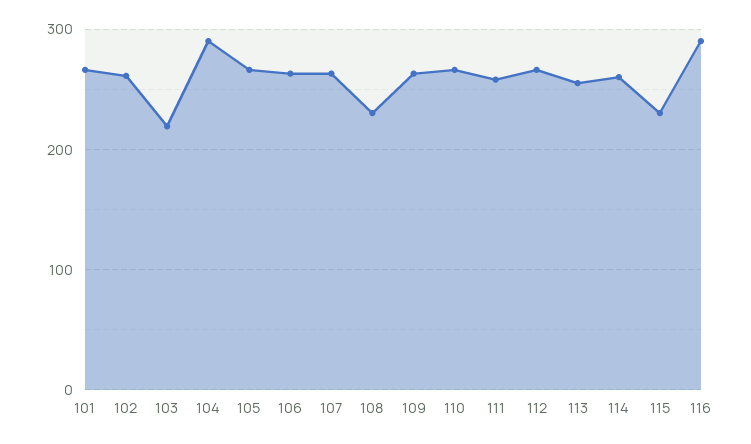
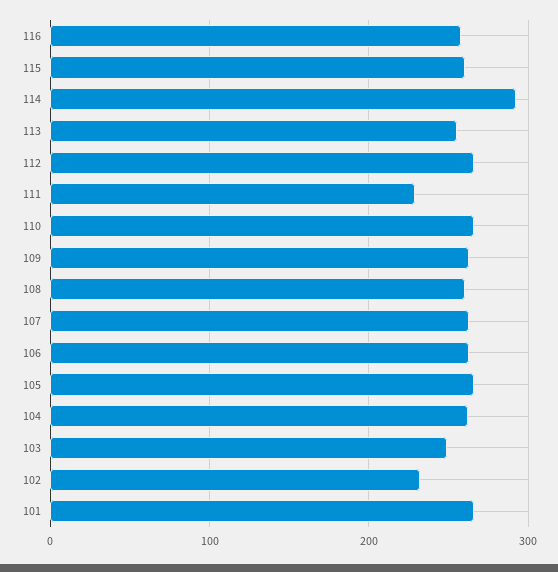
  {
    "101": 270,
-   "102": 260,
+   "102": 230,
-   "103": 220,
+   "103": 250,
-   "104": 290,
+   "104": 260,
    "105": 270,
    "106": 260,
    "107": 260,
-   "108": 230,
+   "108": 260,
    "109": 260,
    "110": 270,
-   "111": 260,
+   "111": 230,
    "112": 270,
    "113": 260,
-   "114": 260,
+   "114": 290,
-   "115": 230,
+   "115": 260,
-   "116": 290
+   "116": 260
  }

